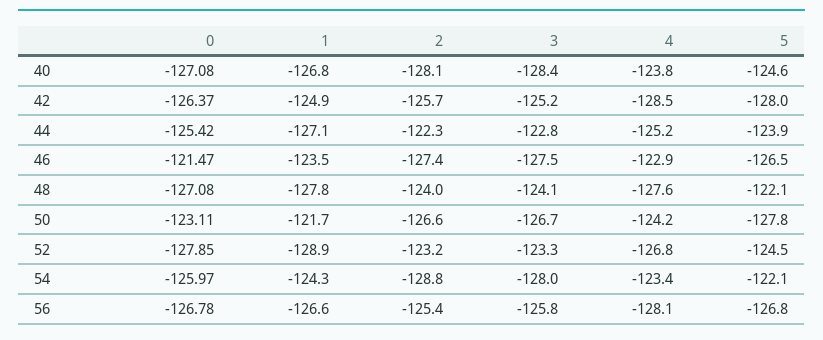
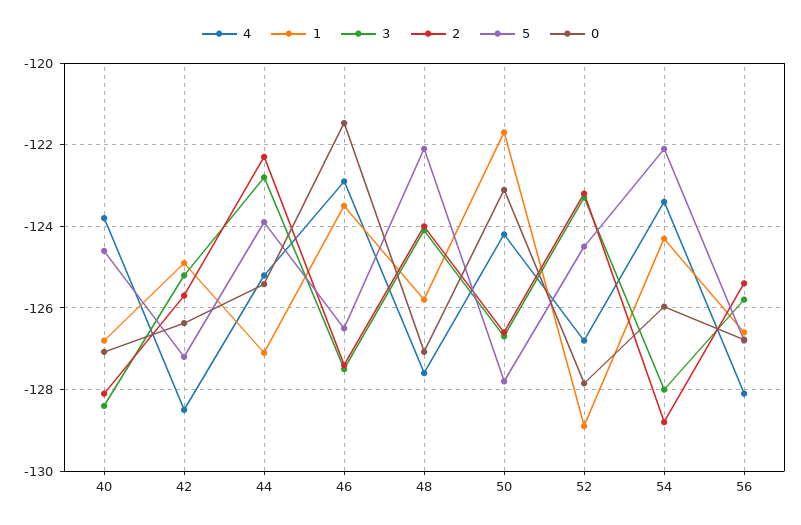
  {
    "0": {
      "40": -127.08,
      "42": -126.37,
      "44": -125.42,
      "46": -121.47,
      "48": -127.08,
      "50": -123.11,
      "52": -127.85,
      "54": -125.97,
      "56": -126.78
    },
    "1": {
      "40": -126.8,
      "42": -124.9,
      "44": -127.1,
      "46": -123.5,
-     "48": -127.8,
+     "48": -125.8,
      "50": -121.7,
      "52": -128.9,
      "54": -124.3,
      "56": -126.6
    },
    "2": {
      "40": -128.1,
      "42": -125.7,
      "44": -122.3,
      "46": -127.4,
      "48": -124,
      "50": -126.6,
      "52": -123.2,
      "54": -128.8,
      "56": -125.4
    },
    "3": {
      "40": -128.4,
      "42": -125.2,
      "44": -122.8,
      "46": -127.5,
      "48": -124.1,
      "50": -126.7,
      "52": -123.3,
      "54": -128,
      "56": -125.8
    },
    "4": {
      "40": -123.8,
      "42": -128.5,
      "44": -125.2,
      "46": -122.9,
      "48": -127.6,
      "50": -124.2,
      "52": -126.8,
      "54": -123.4,
      "56": -128.1
    },
    "5": {
      "40": -124.6,
-     "42": -128,
+     "42": -127.2,
      "44": -123.9,
      "46": -126.5,
      "48": -122.1,
      "50": -127.8,
      "52": -124.5,
      "54": -122.1,
      "56": -126.8
    }
  }

